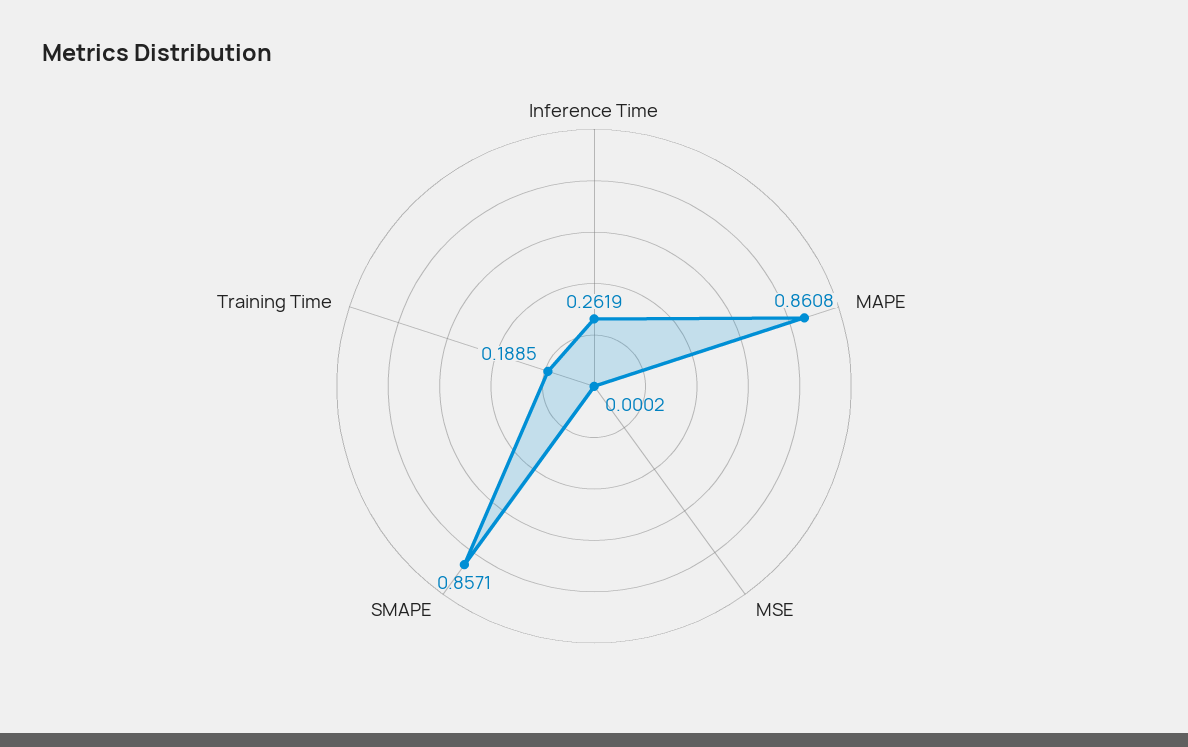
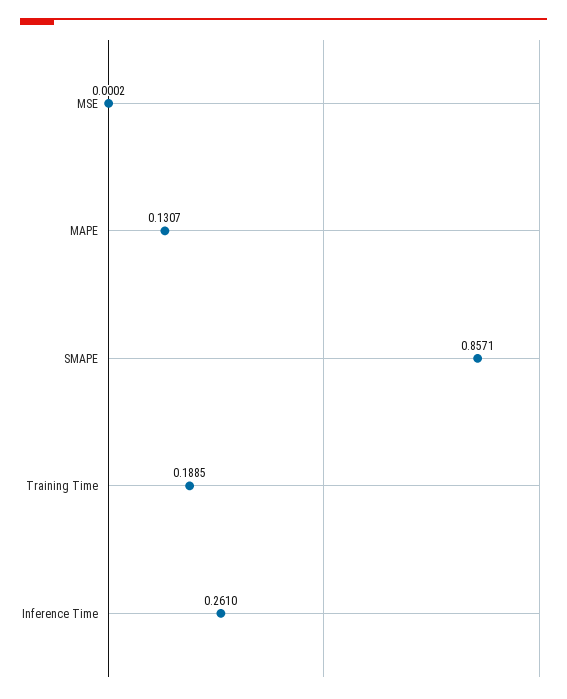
  {
-   "Inference Time": 0.2619,
+   "Inference Time": 0.261,
-   "MAPE": 0.8608,
+   "MAPE": 0.1307,
    "MSE": 0.0002,
    "SMAPE": 0.8571,
    "Training Time": 0.1885
  }

